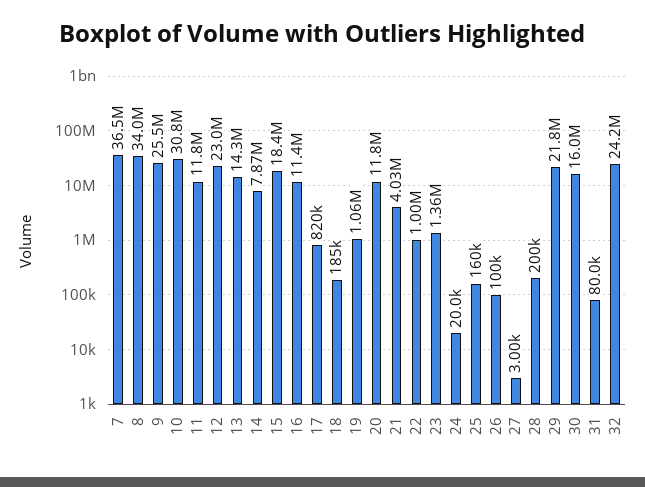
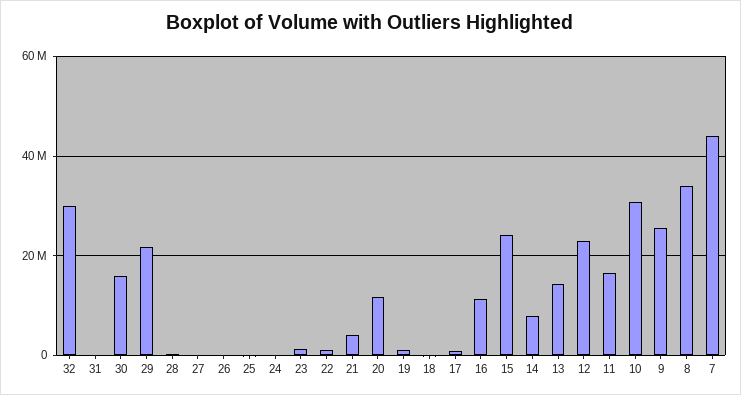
  {
-   "7": 36500000,
+   "7": 44000000,
    "8": 34000000,
    "9": 25500000,
    "10": 30800000,
-   "11": 11800000,
+   "11": 16000000,
    "12": 23000000,
    "13": 14300000,
    "14": 7870000,
-   "15": 18400000,
+   "15": 24000000,
    "16": 11400000,
    "17": 820000,
    "18": 185000,
    "19": 1060000,
    "20": 11800000,
    "21": 4030000,
    "22": 1000000,
    "23": 1360000,
    "24": 20000,
    "25": 160000,
    "26": 100000,
    "27": 3000,
    "28": 200000,
    "29": 21800000,
    "30": 16000000,
    "31": 80000,
-   "32": 24200000
+   "32": 30000000
  }

